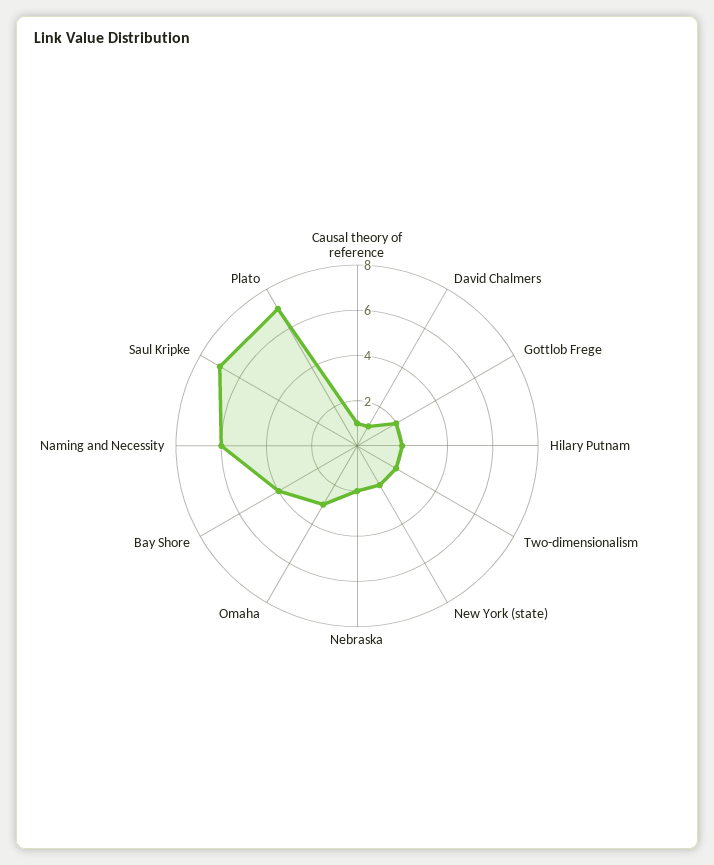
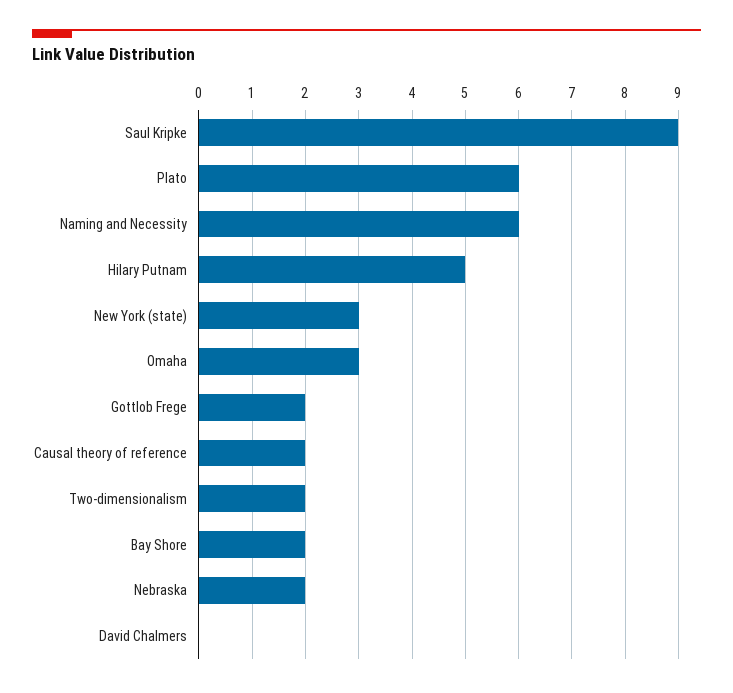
  {
-   "Causal theory of reference": 1,
+   "Causal theory of reference": 2,
-   "David Chalmers": 1,
+   "David Chalmers": 0,
    "Gottlob Frege": 2,
-   "Hilary Putnam": 2,
+   "Hilary Putnam": 5,
    "Two-dimensionalism": 2,
-   "New York (state)": 2,
+   "New York (state)": 3,
    "Nebraska": 2,
    "Omaha": 3,
-   "Bay Shore": 4,
+   "Bay Shore": 2,
    "Naming and Necessity": 6,
-   "Saul Kripke": 7,
+   "Saul Kripke": 9,
-   "Plato": 7
+   "Plato": 6
  }

